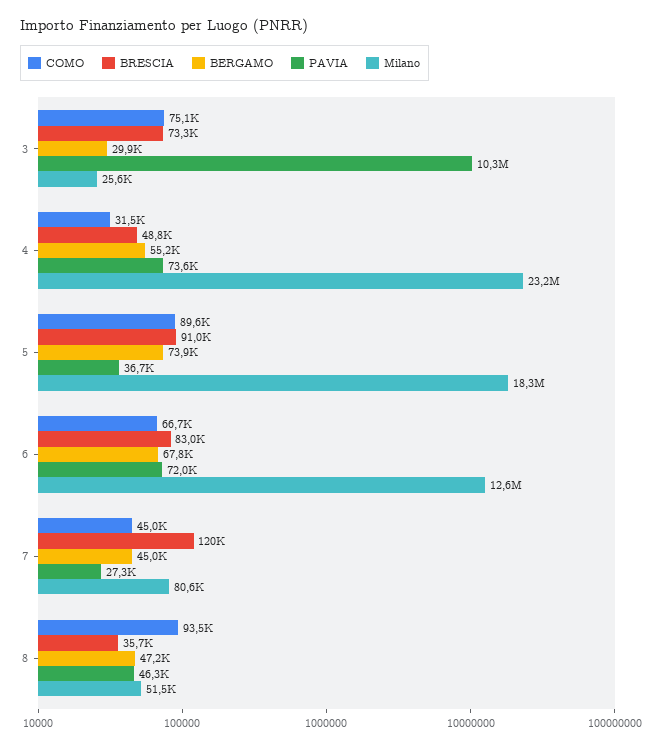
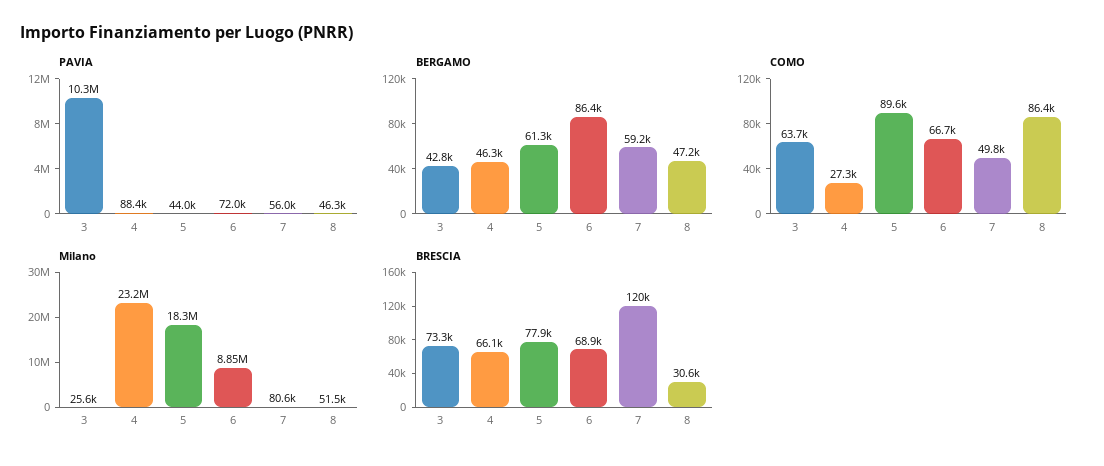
  {
    "COMO": {
-     "3": 75100,
+     "3": 63700,
-     "4": 31500,
+     "4": 27300,
      "5": 89600,
      "6": 66700,
-     "7": 45000,
+     "7": 49800,
-     "8": 93500
+     "8": 86400
    },
    "BRESCIA": {
      "3": 73300,
-     "4": 48800,
+     "4": 66100,
-     "5": 91000,
+     "5": 77900,
-     "6": 83000,
+     "6": 68900,
      "7": 120000,
-     "8": 35700
+     "8": 30600
    },
    "BERGAMO": {
-     "3": 29900,
+     "3": 42800,
-     "4": 55200,
+     "4": 46300,
-     "5": 73900,
+     "5": 61300,
-     "6": 67800,
+     "6": 86400,
-     "7": 45000,
+     "7": 59200,
      "8": 47200
    },
    "PAVIA": {
      "3": 10300000,
-     "4": 73600,
+     "4": 88400,
-     "5": 36700,
+     "5": 44000,
      "6": 72000,
-     "7": 27300,
+     "7": 56000,
      "8": 46300
    },
    "Milano": {
      "3": 25600,
      "4": 23200000,
      "5": 18300000,
-     "6": 12600000,
+     "6": 8850000,
      "7": 80600,
      "8": 51500
    }
  }

